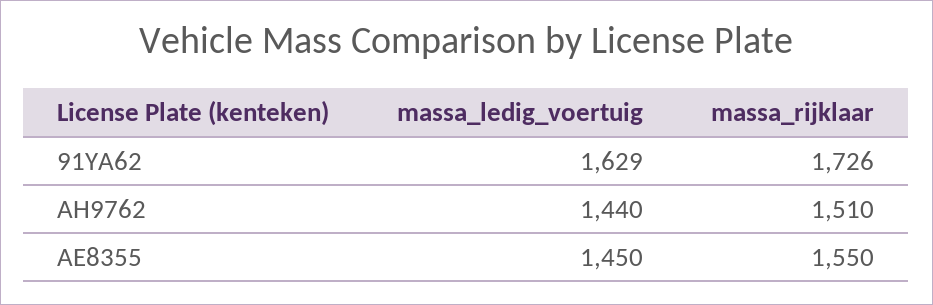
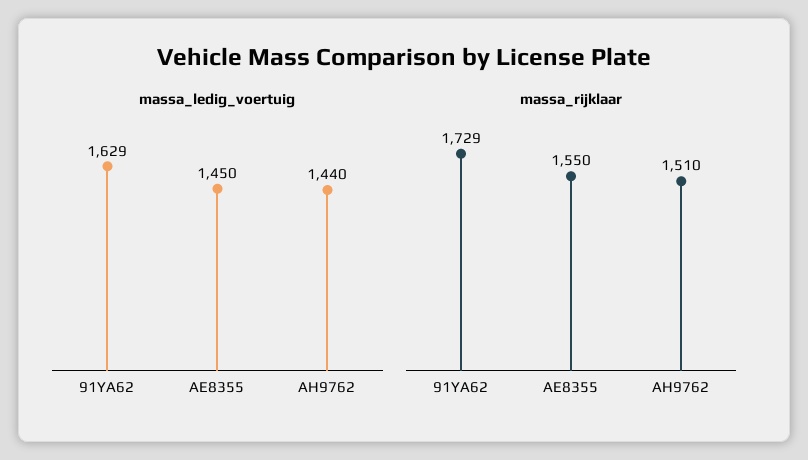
  {
    "massa_ledig_voertuig": {
      "91YA62": 1629,
      "AH9762": 1440,
      "AE8355": 1450
    },
    "massa_rijklaar": {
-     "91YA62": 1726,
+     "91YA62": 1729,
      "AH9762": 1510,
      "AE8355": 1550
    }
  }

